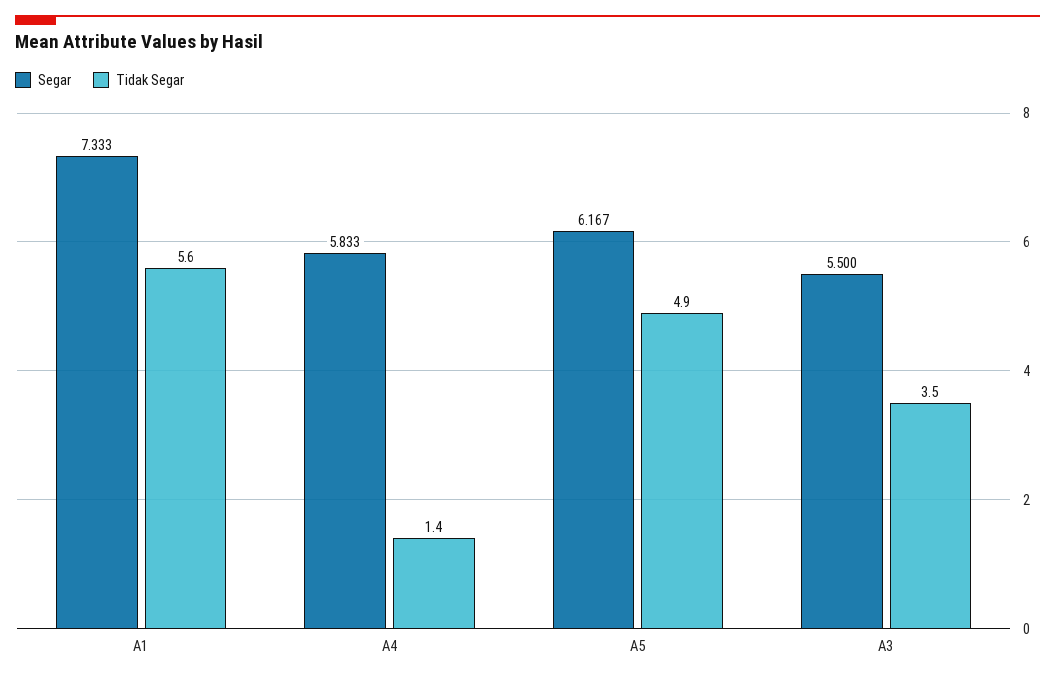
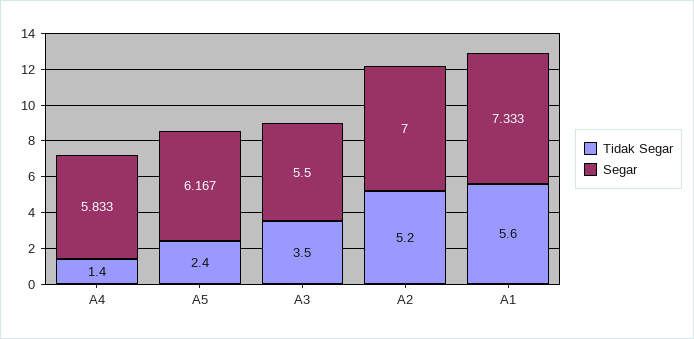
  {
    "Segar": {
      "A1": 7.333,
      "A4": 5.833,
      "A5": 6.167,
-     "A3": 5.5
+     "A3": 5.5,
+     "A2": 7
    },
    "Tidak Segar": {
      "A1": 5.6,
      "A4": 1.4,
-     "A5": 4.9,
+     "A5": 2.4,
-     "A3": 3.5
+     "A3": 3.5,
+     "A2": 5.2
    }
  }

